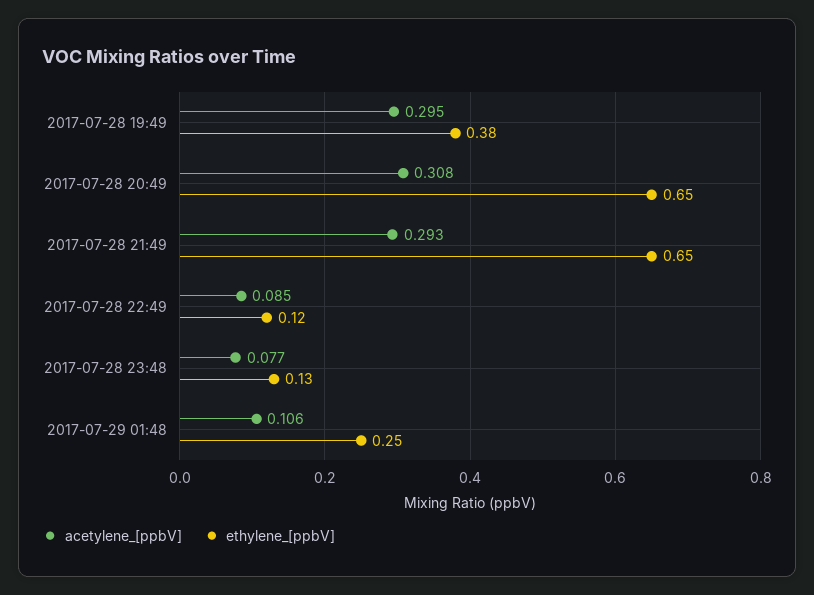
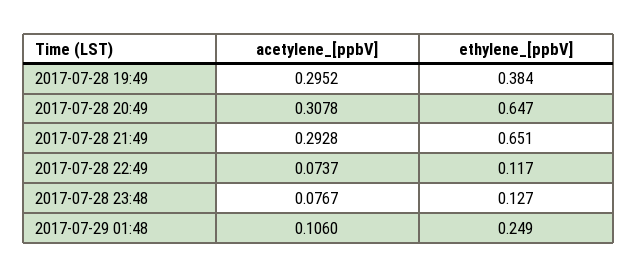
  {
    "acetylene_[ppbV]": {
      "2017-07-28 19:49": 0.2952,
      "2017-07-28 20:49": 0.3078,
      "2017-07-28 21:49": 0.2928,
-     "2017-07-28 22:49": 0.085,
+     "2017-07-28 22:49": 0.0737,
      "2017-07-28 23:48": 0.0767,
      "2017-07-29 01:48": 0.106
    },
    "ethylene_[ppbV]": {
      "2017-07-28 19:49": 0.384,
      "2017-07-28 20:49": 0.647,
      "2017-07-28 21:49": 0.651,
      "2017-07-28 22:49": 0.117,
      "2017-07-28 23:48": 0.127,
      "2017-07-29 01:48": 0.249
    }
  }

